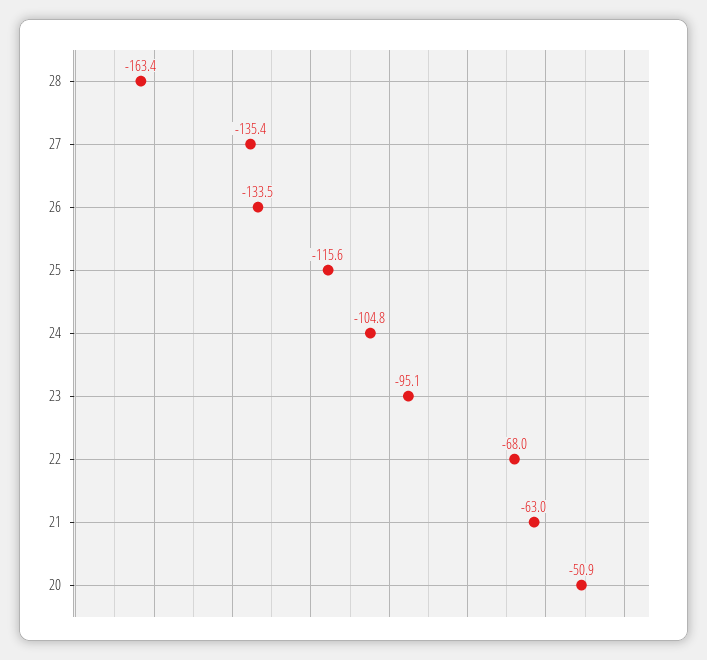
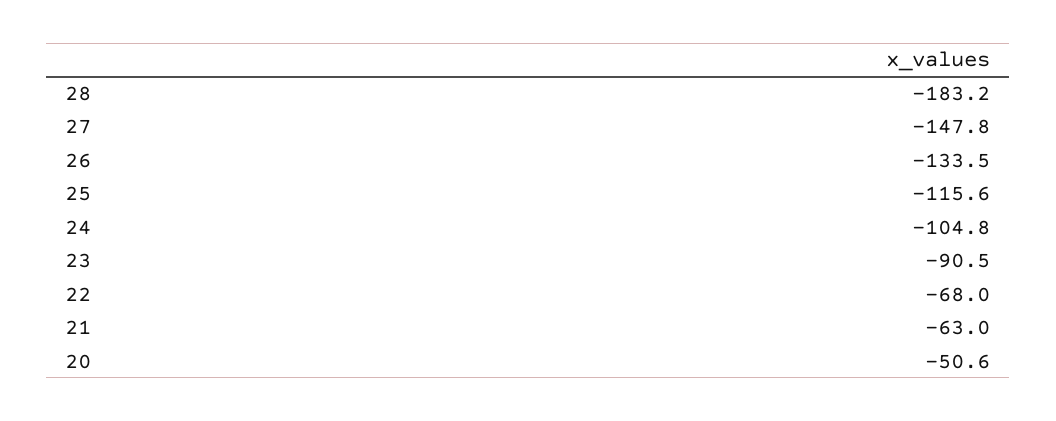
  {
-   "28": -163.4,
+   "28": -183.2,
-   "27": -135.4,
+   "27": -147.8,
    "26": -133.5,
    "25": -115.6,
    "24": -104.8,
-   "23": -95.1,
+   "23": -90.5,
    "22": -68,
    "21": -63,
-   "20": -50.9
+   "20": -50.6
  }

